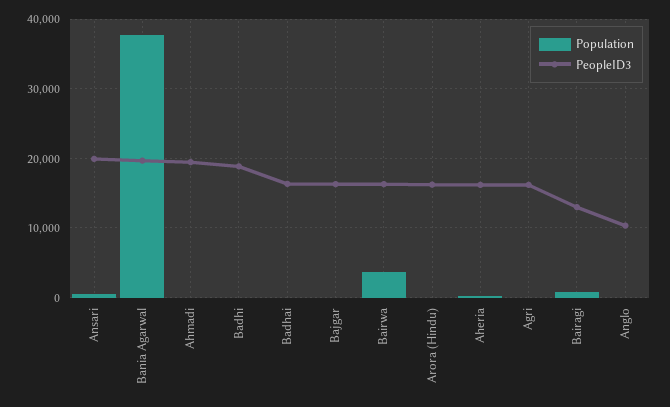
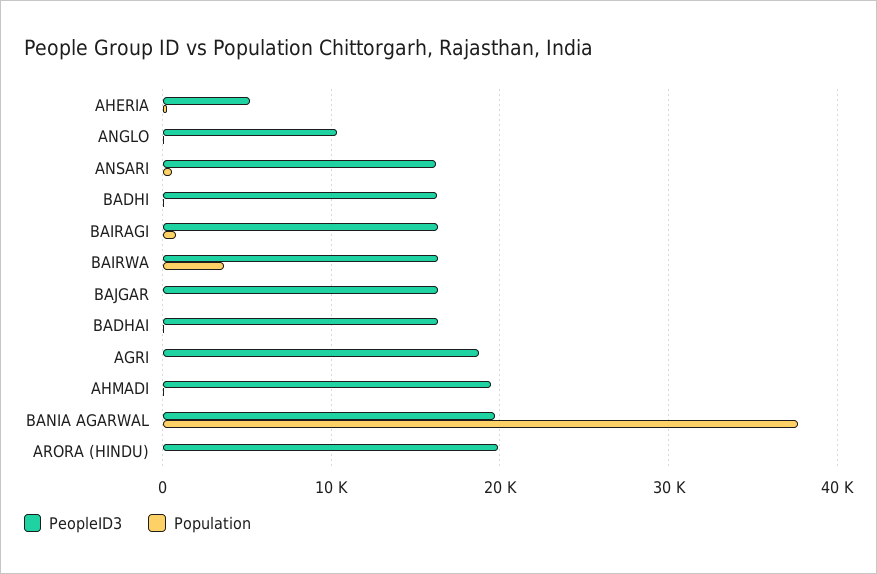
  {
    "Population": {
      "Ansari": 1000,
      "Bania Agarwal": 38000,
      "Ahmadi": 0,
      "Badhi": 0,
      "Badhai": 0,
      "Bajgar": 0,
      "Bairwa": 4000,
      "Arora (Hindu)": 0,
      "Aheria": 0,
      "Agri": 0,
      "Bairagi": 1000,
      "Anglo": 0
    },
    "PeopleID3": {
-     "Ansari": 20000,
+     "Ansari": 16000,
      "Bania Agarwal": 20000,
      "Ahmadi": 19000,
-     "Badhi": 19000,
+     "Badhi": 16000,
      "Badhai": 16000,
      "Bajgar": 16000,
      "Bairwa": 16000,
-     "Arora (Hindu)": 16000,
+     "Arora (Hindu)": 20000,
-     "Aheria": 16000,
+     "Aheria": 5000,
-     "Agri": 16000,
+     "Agri": 19000,
-     "Bairagi": 13000,
+     "Bairagi": 16000,
      "Anglo": 10000
    }
  }

